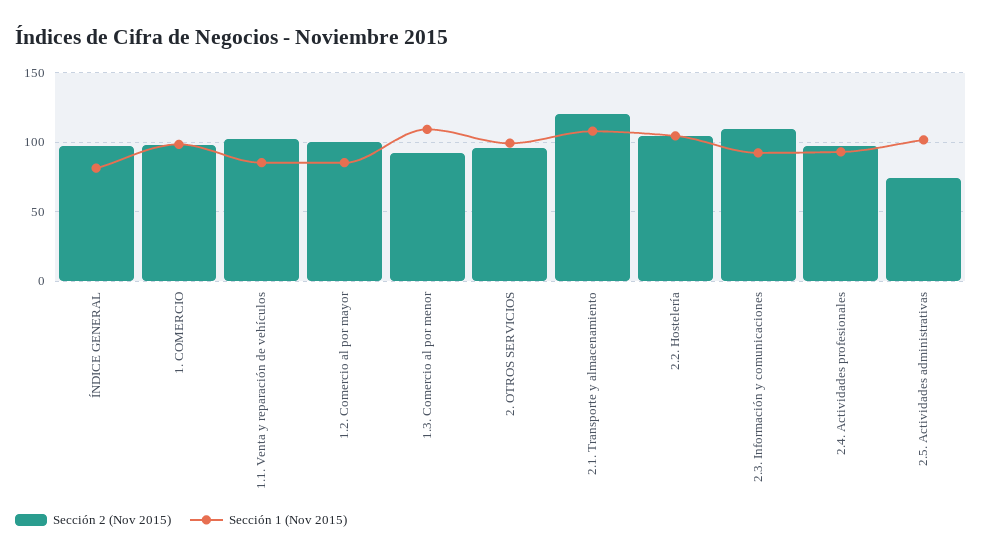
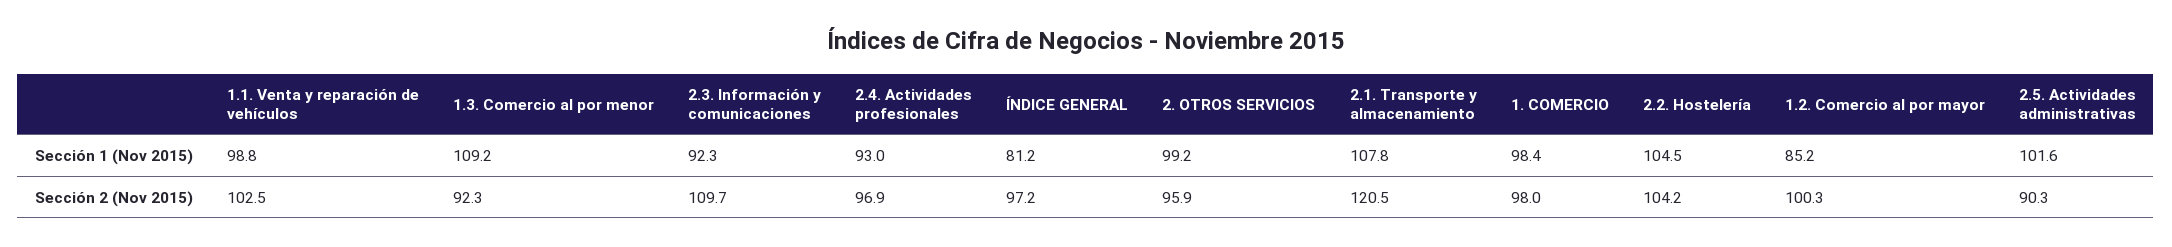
  {
    "Sección 2 (Nov 2015)": {
      "ÍNDICE GENERAL": 97.2,
      "1. COMERCIO": 98,
      "1.1. Venta y reparación de vehículos": 102.5,
      "1.2. Comercio al por mayor": 100.3,
      "1.3. Comercio al por menor": 92.3,
      "2. OTROS SERVICIOS": 95.9,
      "2.1. Transporte y almacenamiento": 120.5,
      "2.2. Hostelería": 104.2,
      "2.3. Información y comunicaciones": 109.7,
      "2.4. Actividades profesionales": 96.9,
-     "2.5. Actividades administrativas": 75
+     "2.5. Actividades administrativas": 90.3
    },
    "Sección 1 (Nov 2015)": {
      "ÍNDICE GENERAL": 81.2,
      "1. COMERCIO": 98.4,
-     "1.1. Venta y reparación de vehículos": 85,
+     "1.1. Venta y reparación de vehículos": 98.8,
      "1.2. Comercio al por mayor": 85.2,
      "1.3. Comercio al por menor": 109.2,
      "2. OTROS SERVICIOS": 99.2,
      "2.1. Transporte y almacenamiento": 107.8,
      "2.2. Hostelería": 104.5,
      "2.3. Información y comunicaciones": 92.3,
      "2.4. Actividades profesionales": 93,
      "2.5. Actividades administrativas": 101.6
    }
  }

